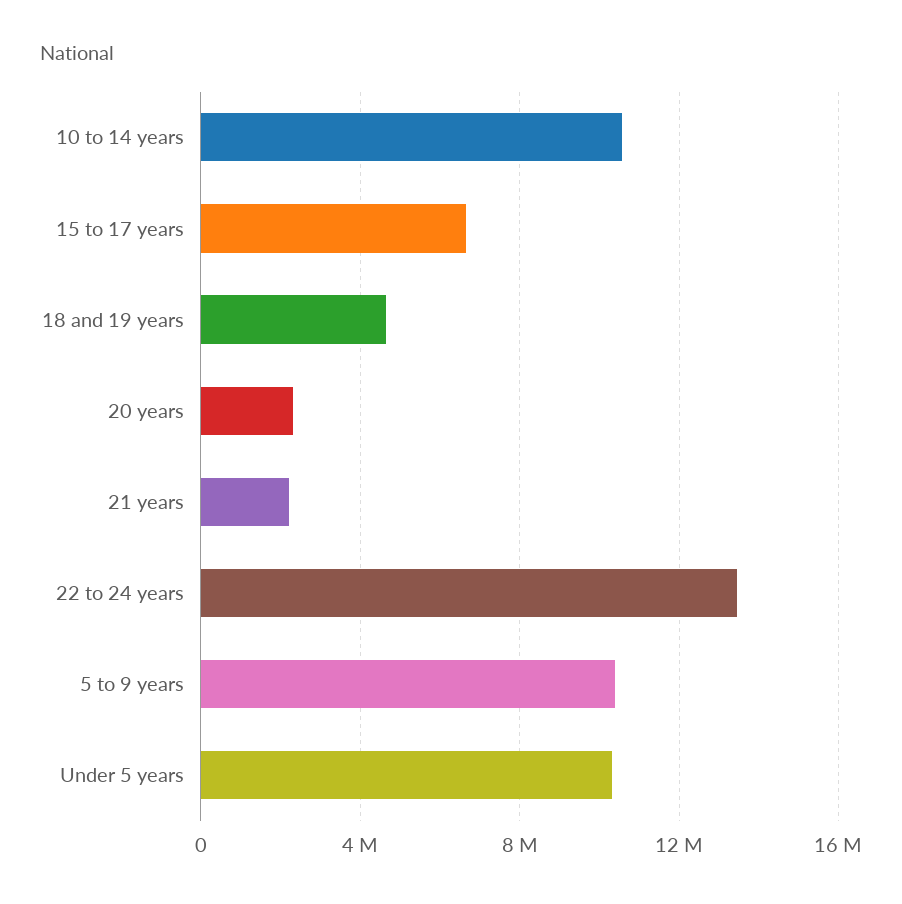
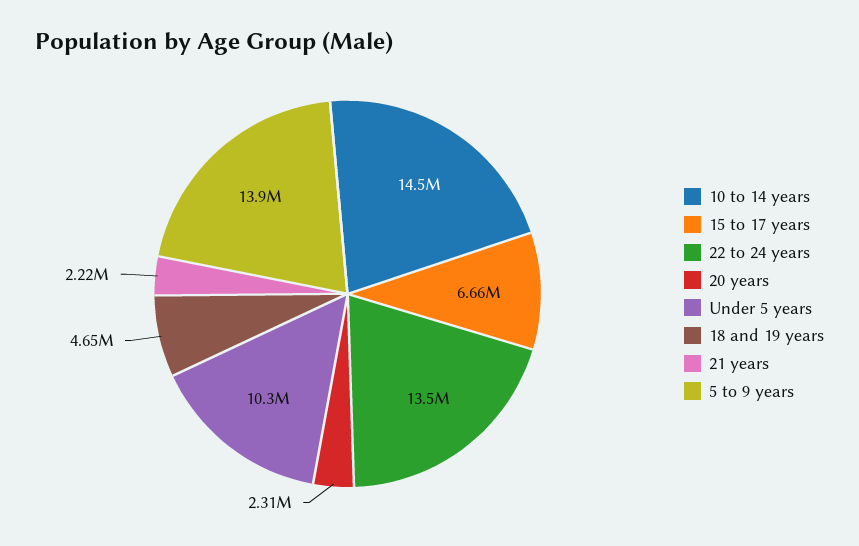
  {
-   "10 to 14 years": 10500000,
+   "10 to 14 years": 14500000,
    "15 to 17 years": 6660000,
    "18 and 19 years": 4650000,
    "20 years": 2310000,
    "21 years": 2220000,
    "22 to 24 years": 13500000,
-   "5 to 9 years": 10500000,
+   "5 to 9 years": 13900000,
    "Under 5 years": 10300000
  }

